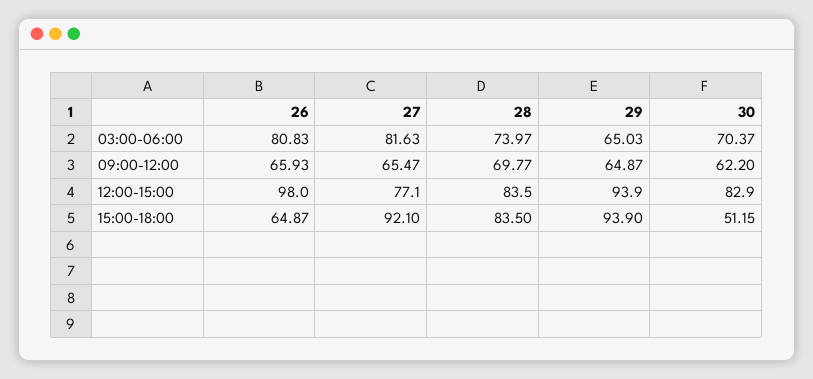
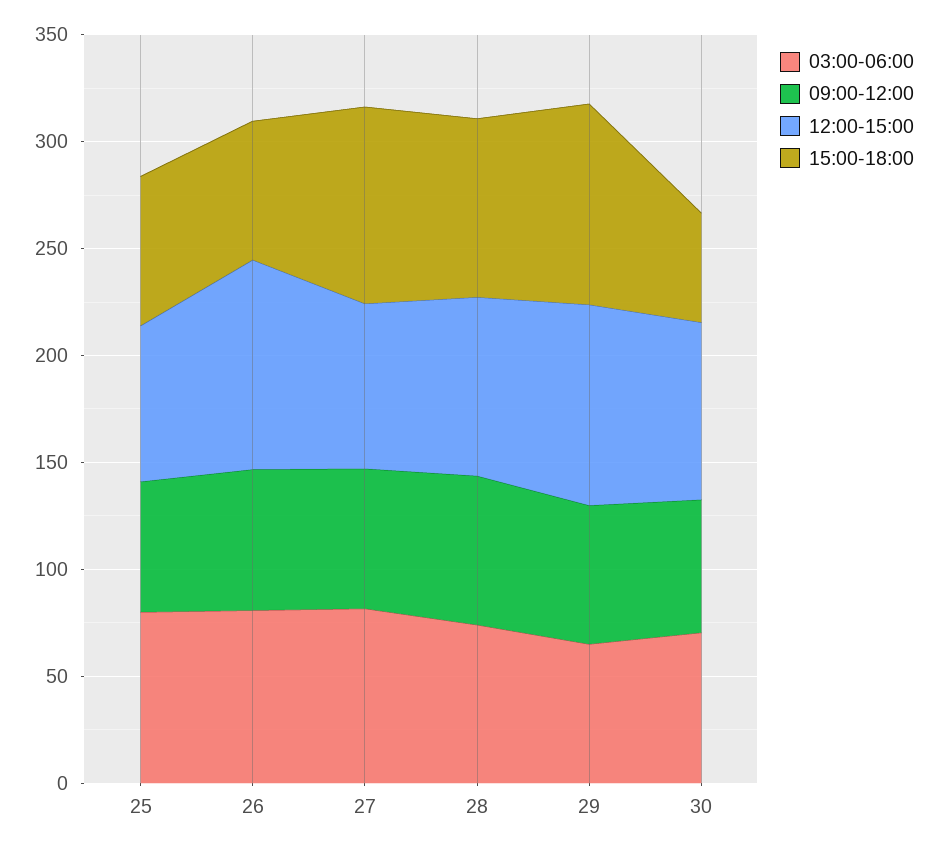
  {
    "03:00-06:00": {
      "26": 80.83,
      "27": 81.63,
      "28": 73.97,
      "29": 65.03,
-     "30": 70.37
+     "30": 70.37,
+     "25": 80
    },
    "09:00-12:00": {
      "26": 65.93,
      "27": 65.47,
      "28": 69.77,
      "29": 64.87,
-     "30": 62.2
+     "30": 62.2,
+     "25": 60
    },
    "12:00-15:00": {
      "26": 98,
      "27": 77.1,
      "28": 83.5,
      "29": 93.9,
-     "30": 82.9
+     "30": 82.9,
+     "25": 70
    },
    "15:00-18:00": {
      "26": 64.87,
      "27": 92.1,
      "28": 83.5,
      "29": 93.9,
-     "30": 51.15
+     "30": 51.15,
+     "25": 70
    }
  }

